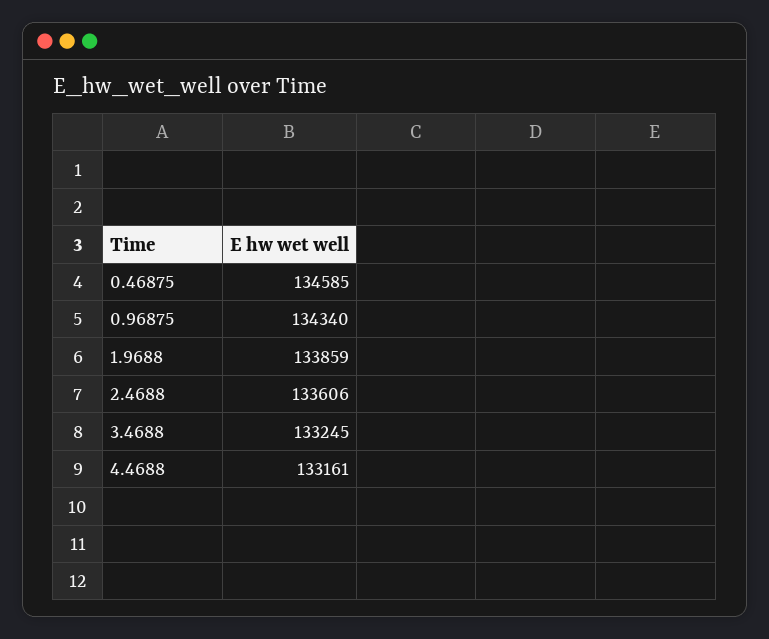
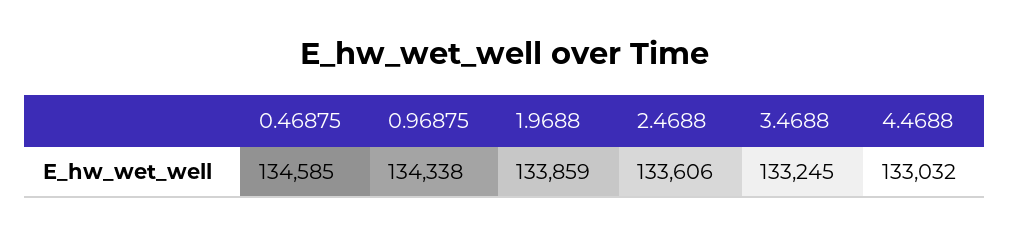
  {
    "0.46875": 134585,
-   "0.96875": 134340,
+   "0.96875": 134338,
    "1.9688": 133859,
    "2.4688": 133606,
    "3.4688": 133245,
-   "4.4688": 133161
+   "4.4688": 133032
  }

